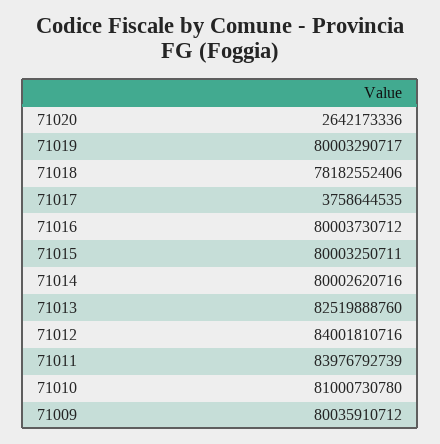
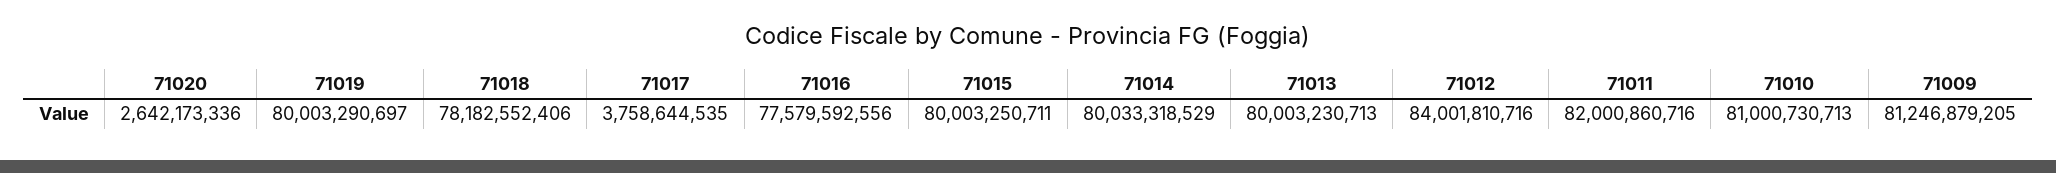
  {
    "71020": 2642173336,
-   "71019": 80003290717,
+   "71019": 80003290697,
    "71018": 78182552406,
    "71017": 3758644535,
-   "71016": 80003730712,
+   "71016": 77579592556,
    "71015": 80003250711,
-   "71014": 80002620716,
+   "71014": 80033318529,
-   "71013": 82519888760,
+   "71013": 80003230713,
    "71012": 84001810716,
-   "71011": 83976792739,
+   "71011": 82000860716,
-   "71010": 81000730780,
+   "71010": 81000730713,
-   "71009": 80035910712
+   "71009": 81246879205
  }

